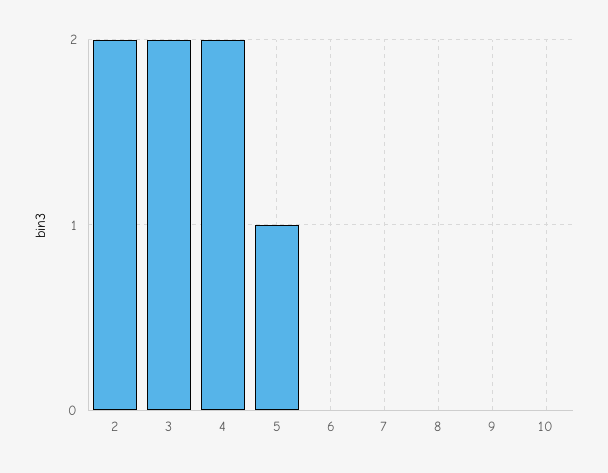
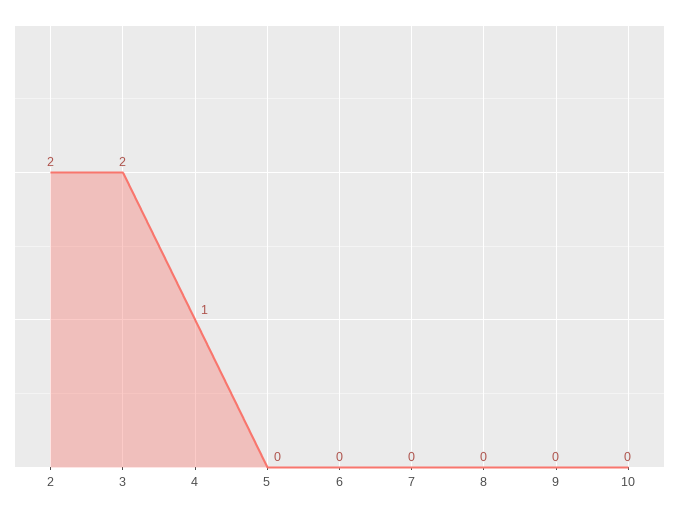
  {
    "2": 2,
    "3": 2,
-   "4": 2,
+   "4": 1,
-   "5": 1,
+   "5": 0,
    "6": 0,
    "7": 0,
    "8": 0,
    "9": 0,
    "10": 0
  }

